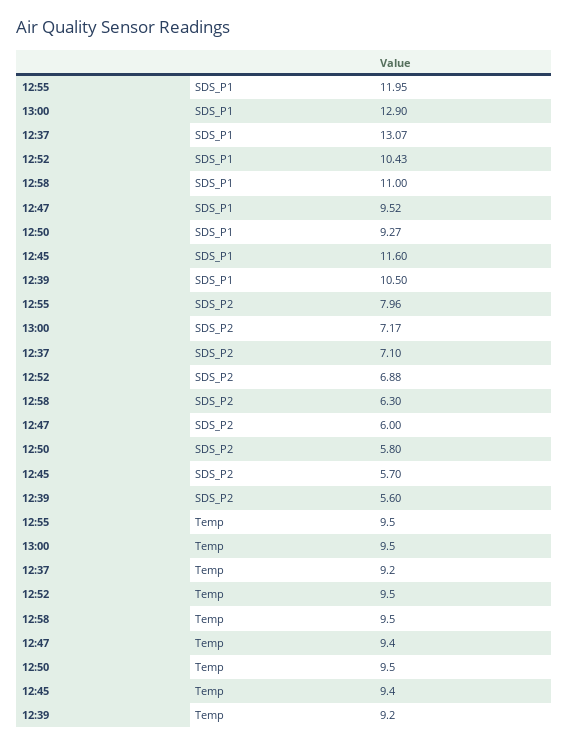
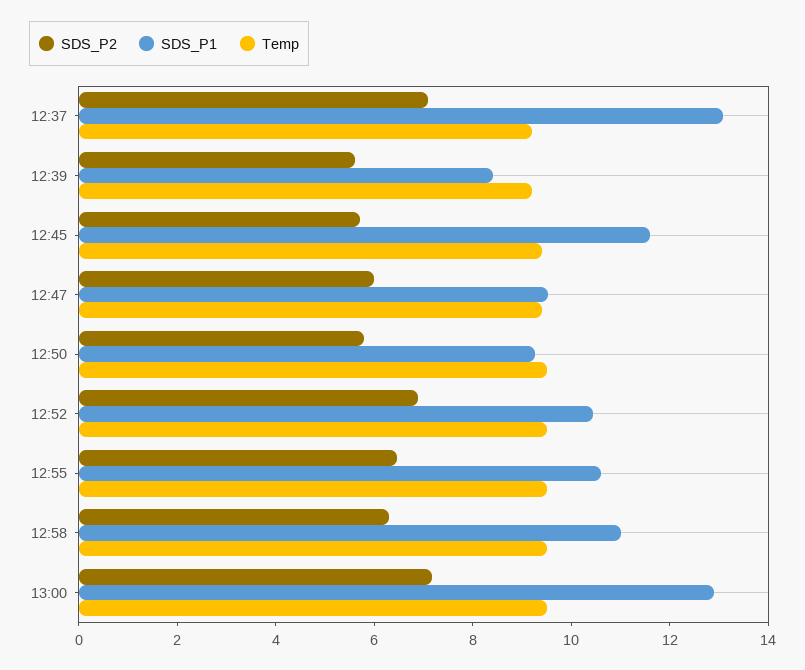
  {
    "SDS_P1": {
-     "12:55": 11.95,
+     "12:55": 10.5,
      "13:00": 12.9,
      "12:37": 13.07,
      "12:52": 10.43,
      "12:58": 11,
      "12:47": 9.52,
      "12:50": 9.27,
      "12:45": 11.6,
-     "12:39": 10.5
+     "12:39": 8.5
    },
    "SDS_P2": {
-     "12:55": 7.96,
+     "12:55": 6.5,
      "13:00": 7.17,
      "12:37": 7.1,
      "12:52": 6.88,
      "12:58": 6.3,
      "12:47": 6,
      "12:50": 5.8,
      "12:45": 5.7,
      "12:39": 5.6
    },
    "Temp": {
      "12:55": 9.5,
      "13:00": 9.5,
      "12:37": 9.2,
      "12:52": 9.5,
      "12:58": 9.5,
      "12:47": 9.4,
      "12:50": 9.5,
      "12:45": 9.4,
      "12:39": 9.2
    }
  }

